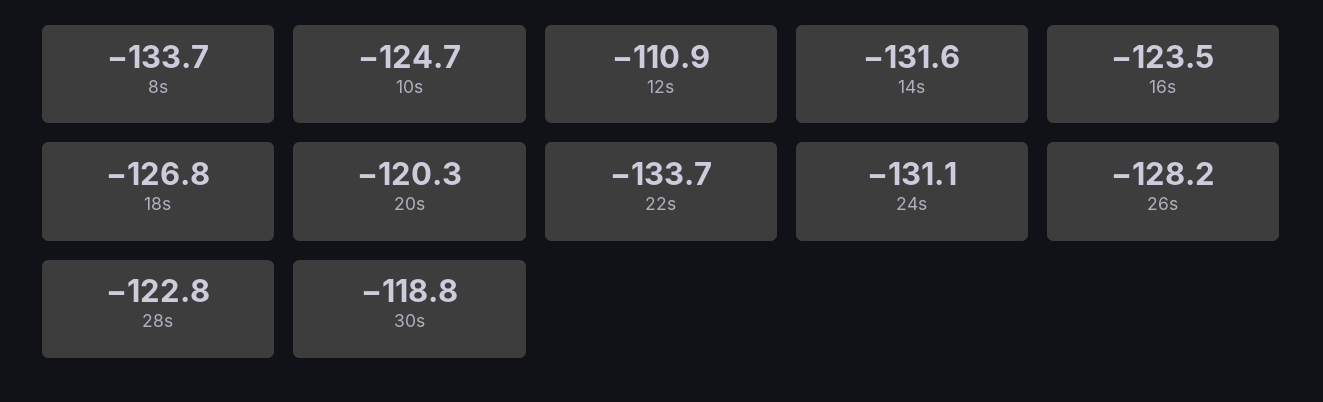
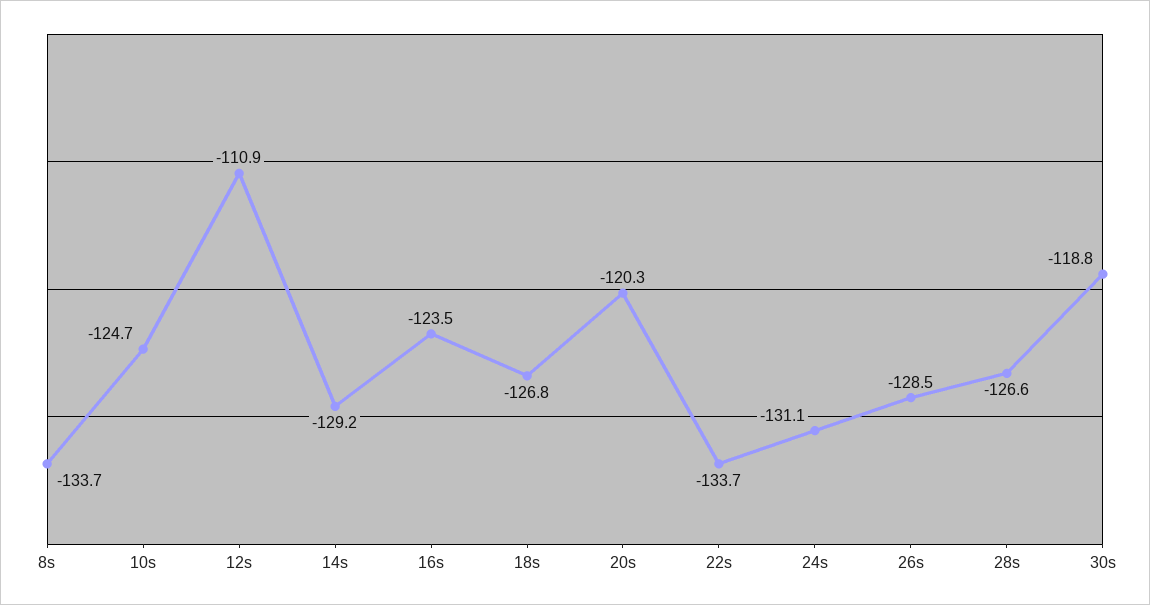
  {
    "8s": -133.7,
    "10s": -124.7,
    "12s": -110.9,
-   "14s": -131.6,
+   "14s": -129.2,
    "16s": -123.5,
    "18s": -126.8,
    "20s": -120.3,
    "22s": -133.7,
    "24s": -131.1,
-   "26s": -128.2,
+   "26s": -128.5,
-   "28s": -122.8,
+   "28s": -126.6,
    "30s": -118.8
  }

